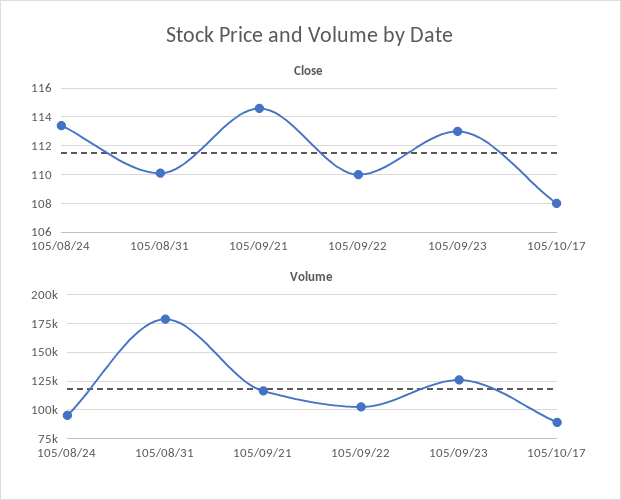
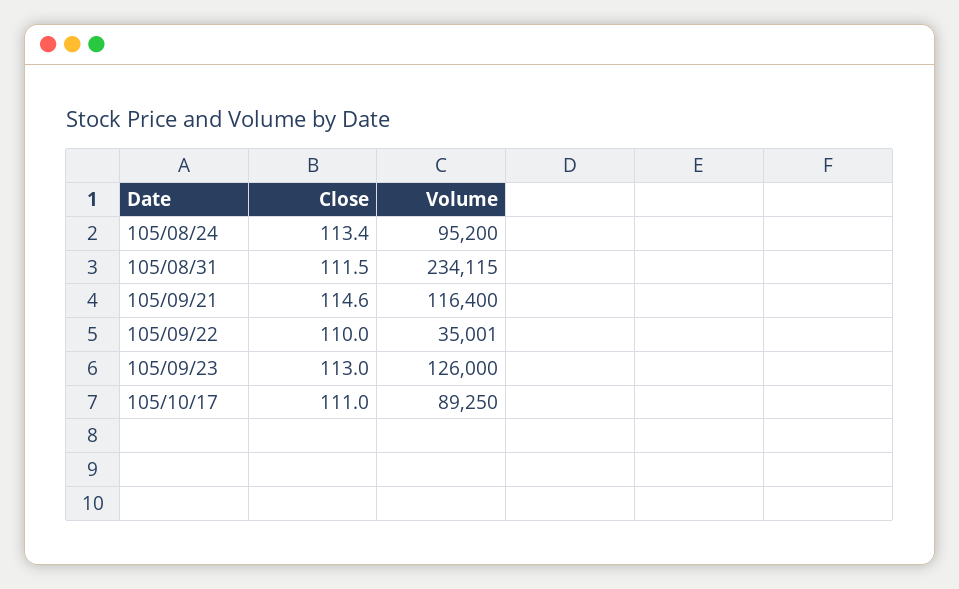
  {
    "Close": {
      "105/08/24": 113.4,
-     "105/08/31": 110,
+     "105/08/31": 111.5,
      "105/09/21": 114.6,
      "105/09/22": 110,
      "105/09/23": 113,
-     "105/10/17": 108
+     "105/10/17": 111
    },
    "Volume": {
      "105/08/24": 95200,
-     "105/08/31": 175000,
+     "105/08/31": 234115,
      "105/09/21": 116400,
-     "105/09/22": 100000,
+     "105/09/22": 35001,
      "105/09/23": 126000,
      "105/10/17": 89250
    }
  }

